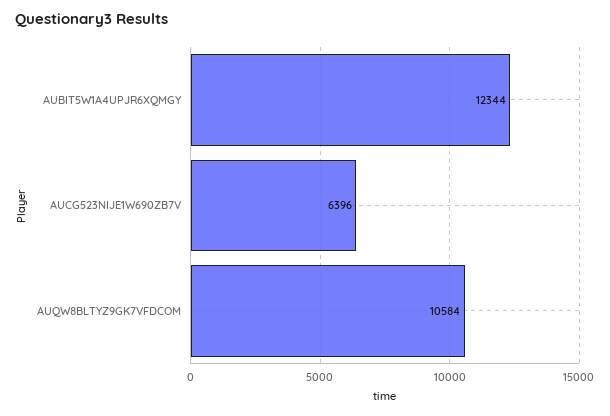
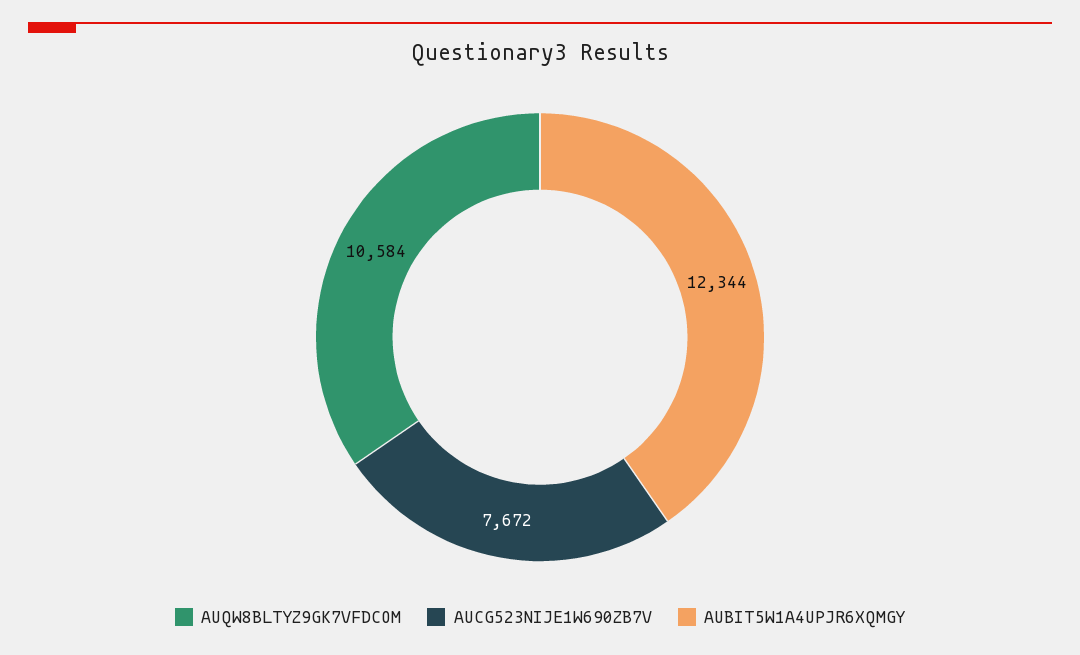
  {
    "AUBIT5W1A4UPJR6XQMGY": 12344,
-   "AUCG523NIJE1W690ZB7V": 6396,
+   "AUCG523NIJE1W690ZB7V": 7672,
    "AUQW8BLTYZ9GK7VFDCOM": 10584
  }

